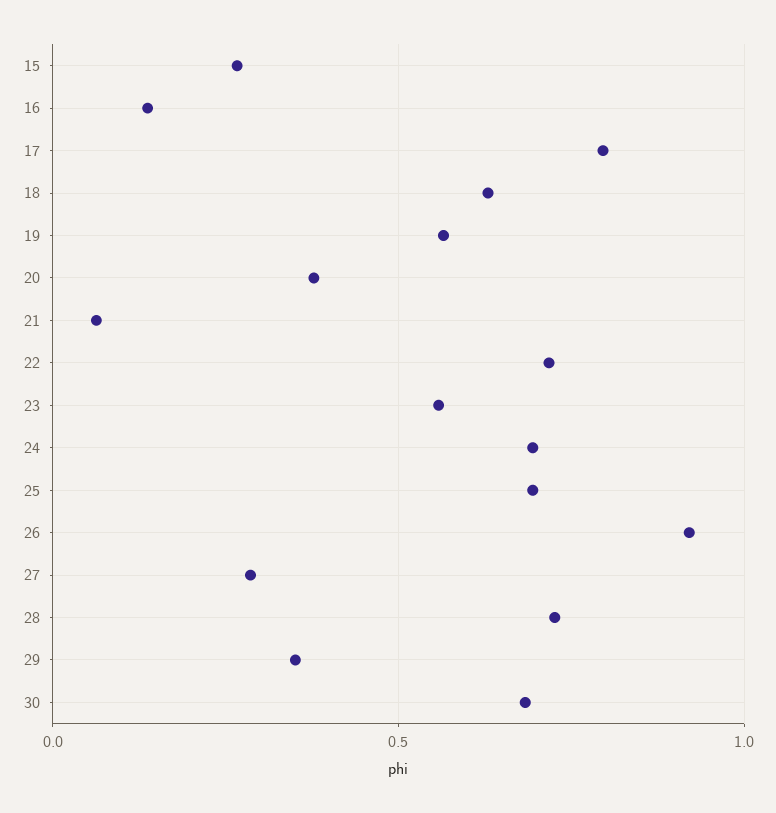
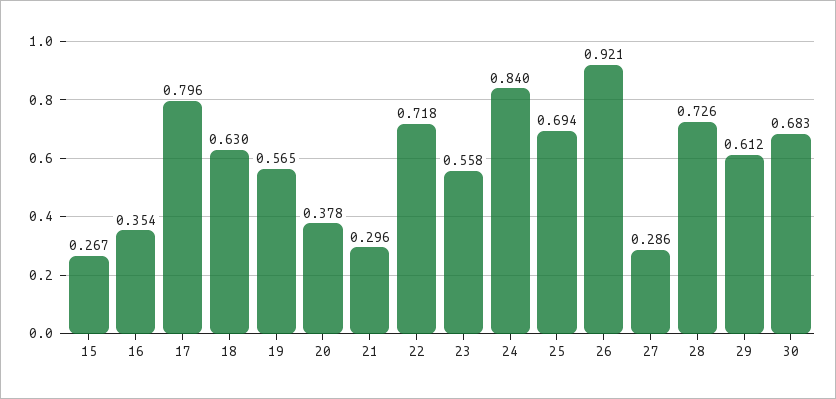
  {
    "15": 0.267,
-   "16": 0.15,
+   "16": 0.354,
    "17": 0.796,
    "18": 0.63,
    "19": 0.565,
    "20": 0.378,
-   "21": 0.05,
+   "21": 0.296,
    "22": 0.718,
    "23": 0.558,
-   "24": 0.7,
+   "24": 0.84,
    "25": 0.694,
    "26": 0.921,
    "27": 0.286,
    "28": 0.726,
-   "29": 0.35,
+   "29": 0.612,
    "30": 0.683
  }

